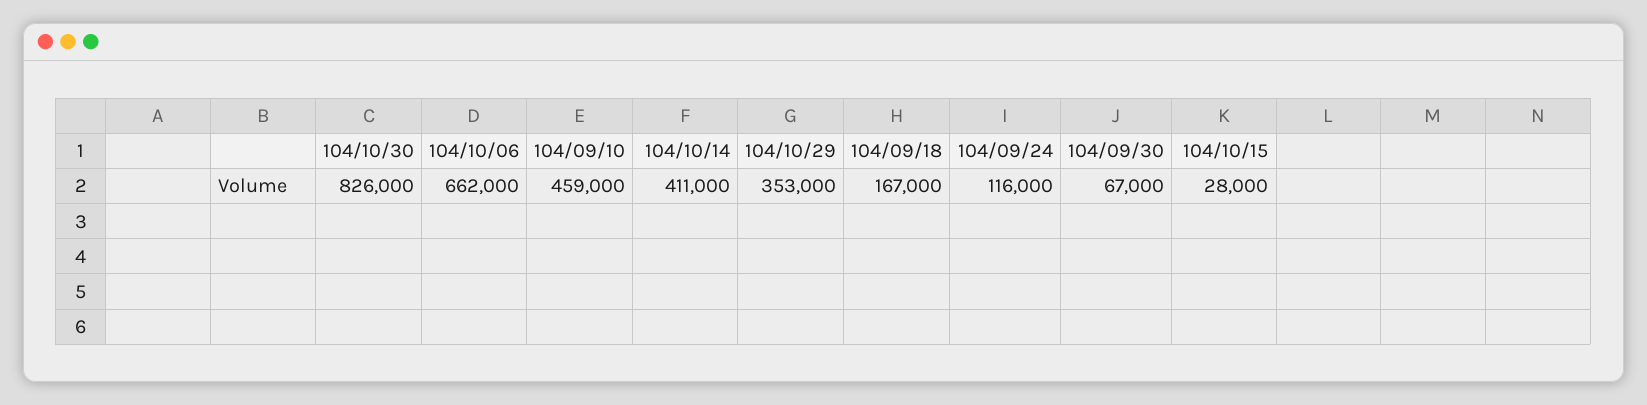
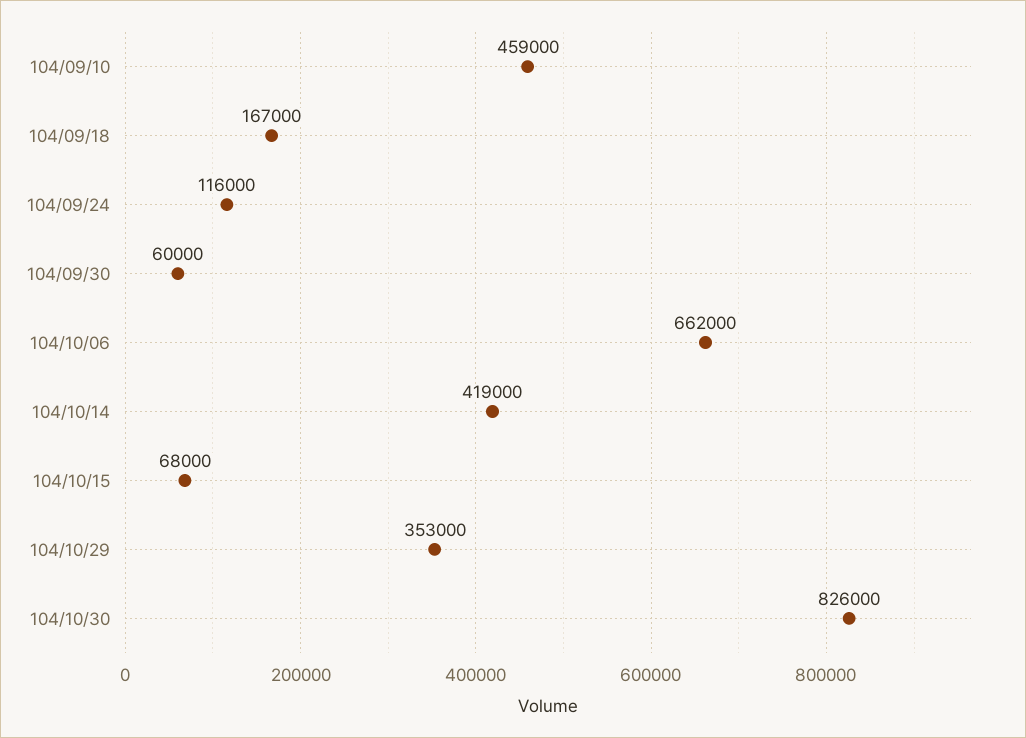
  {
    "104/10/30": 826000,
    "104/10/06": 662000,
    "104/09/10": 459000,
-   "104/10/14": 411000,
+   "104/10/14": 419000,
    "104/10/29": 353000,
    "104/09/18": 167000,
    "104/09/24": 116000,
-   "104/09/30": 67000,
+   "104/09/30": 60000,
-   "104/10/15": 28000
+   "104/10/15": 68000
  }

